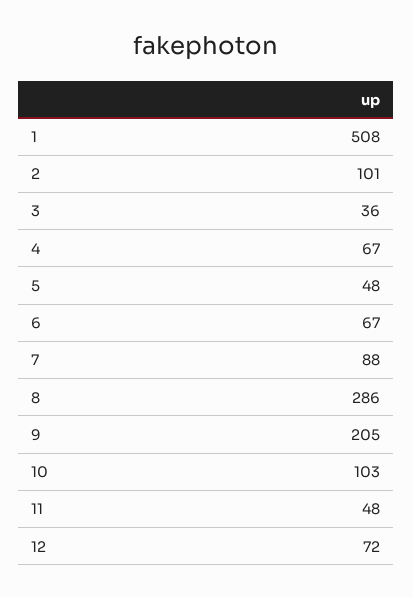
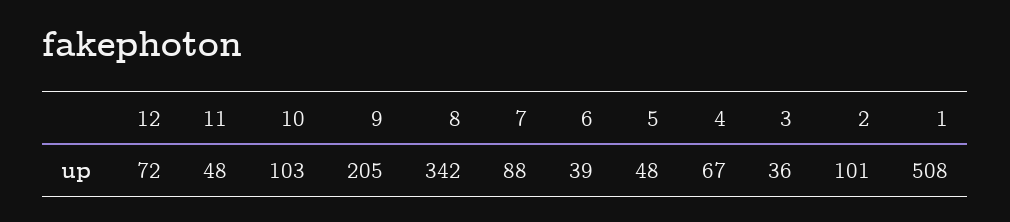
  {
    "1": 508,
    "2": 101,
    "3": 36,
    "4": 67,
    "5": 48,
-   "6": 67,
+   "6": 39,
    "7": 88,
-   "8": 286,
+   "8": 342,
    "9": 205,
    "10": 103,
    "11": 48,
    "12": 72
  }

